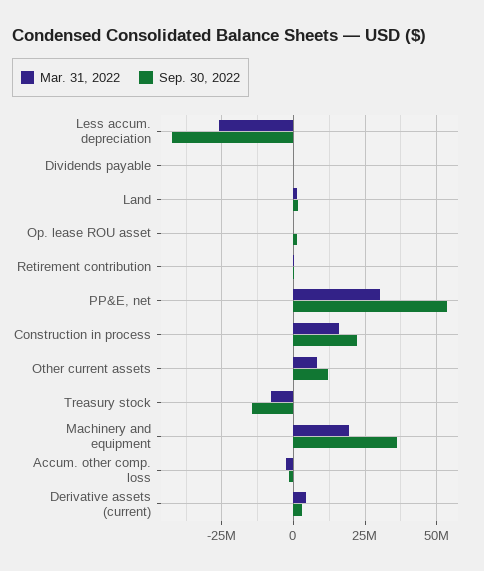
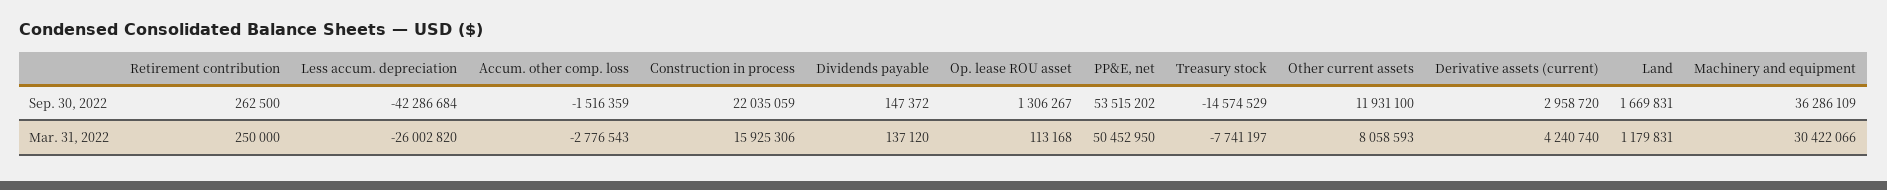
  {
    "Mar. 31, 2022": {
      "Less accum. depreciation": -26002820,
      "Dividends payable": 137120,
      "Land": 1179831,
      "Op. lease ROU asset": 113168,
      "Retirement contribution": 250000,
-     "PP&E, net": 30000000,
+     "PP&E, net": 50452950,
      "Construction in process": 15925306,
      "Other current assets": 8058593,
      "Treasury stock": -7741197,
-     "Machinery and equipment": 20000000,
+     "Machinery and equipment": 30422066,
      "Accum. other comp. loss": -2776543,
      "Derivative assets (current)": 4240740
    },
    "Sep. 30, 2022": {
      "Less accum. depreciation": -42286684,
      "Dividends payable": 147372,
      "Land": 1669831,
      "Op. lease ROU asset": 1306267,
      "Retirement contribution": 262500,
      "PP&E, net": 53515202,
      "Construction in process": 22035059,
      "Other current assets": 11931100,
      "Treasury stock": -14574529,
      "Machinery and equipment": 36286109,
      "Accum. other comp. loss": -1516359,
      "Derivative assets (current)": 2958720
    }
  }

